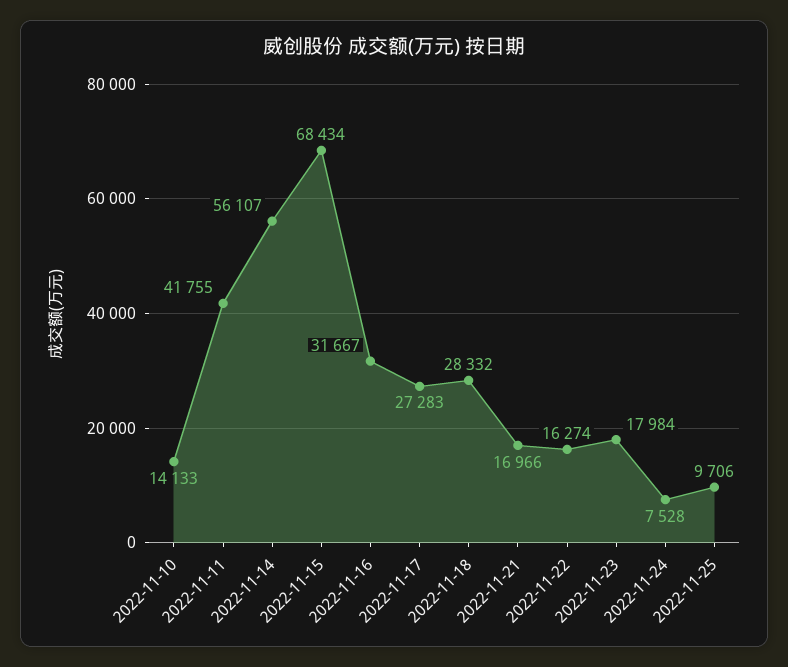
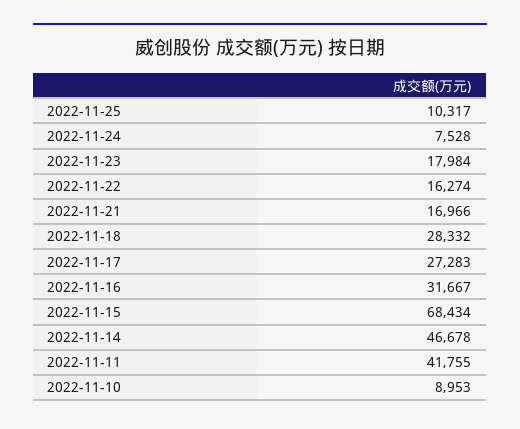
  {
-   "2022-11-10": 14133,
+   "2022-11-10": 8953,
    "2022-11-11": 41755,
-   "2022-11-14": 56107,
+   "2022-11-14": 46678,
    "2022-11-15": 68434,
    "2022-11-16": 31667,
    "2022-11-17": 27283,
    "2022-11-18": 28332,
    "2022-11-21": 16966,
    "2022-11-22": 16274,
    "2022-11-23": 17984,
    "2022-11-24": 7528,
-   "2022-11-25": 9706
+   "2022-11-25": 10317
  }

